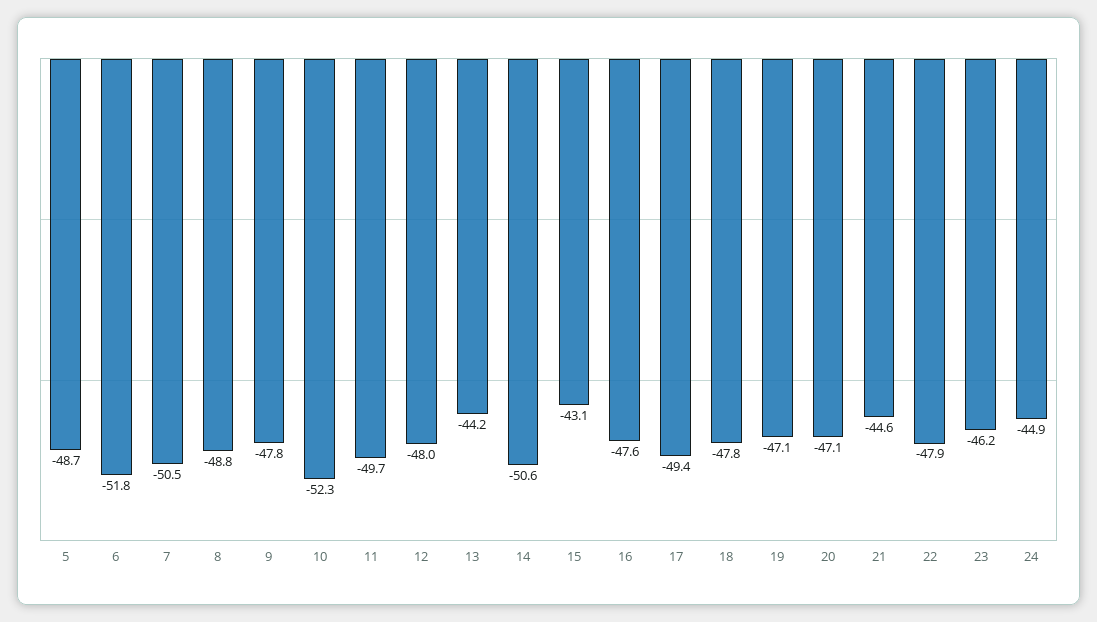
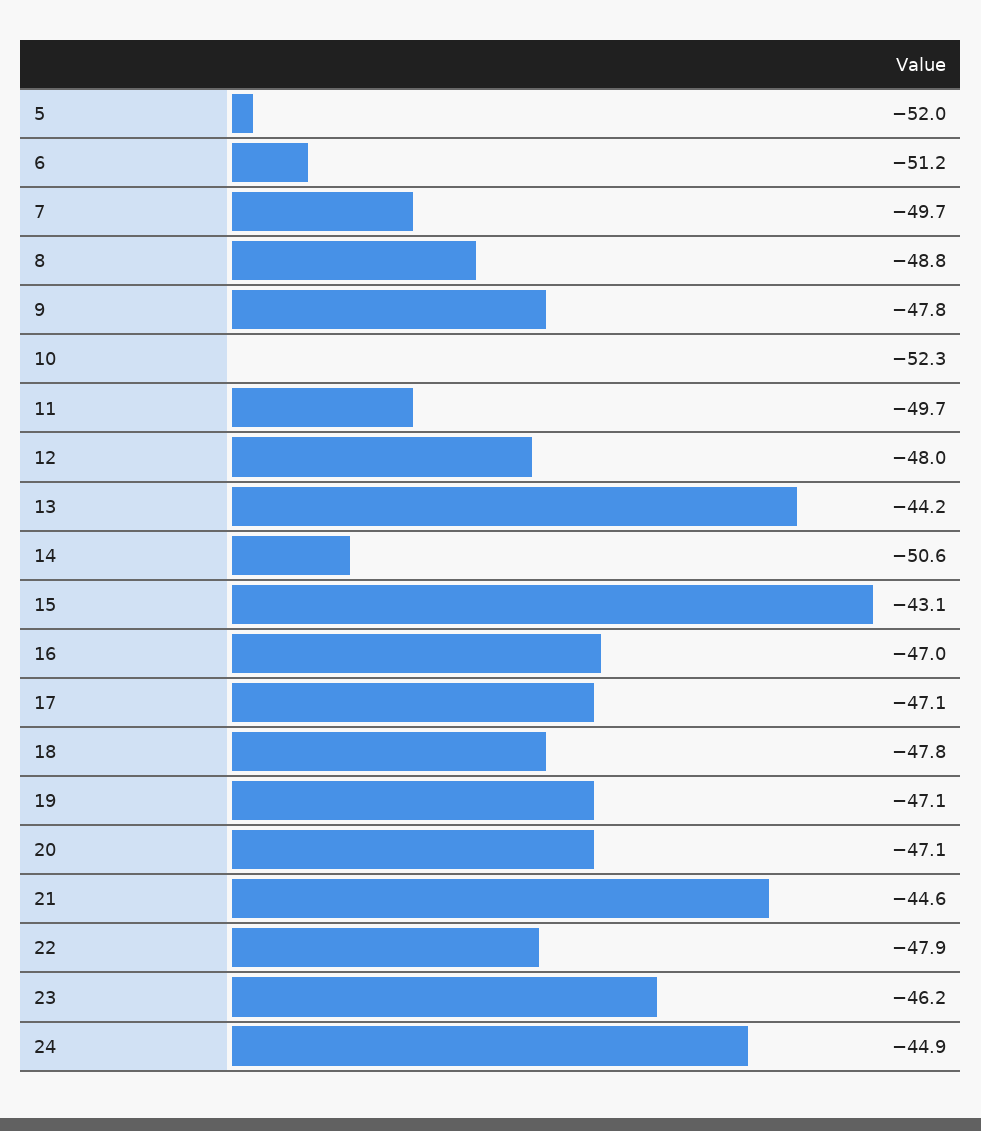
  {
-   "5": -48.7,
+   "5": -52,
-   "6": -51.8,
+   "6": -51.2,
-   "7": -50.5,
+   "7": -49.7,
    "8": -48.8,
    "9": -47.8,
    "10": -52.3,
    "11": -49.7,
    "12": -48,
    "13": -44.2,
    "14": -50.6,
    "15": -43.1,
-   "16": -47.6,
+   "16": -47,
-   "17": -49.4,
+   "17": -47.1,
    "18": -47.8,
    "19": -47.1,
    "20": -47.1,
    "21": -44.6,
    "22": -47.9,
    "23": -46.2,
    "24": -44.9
  }

